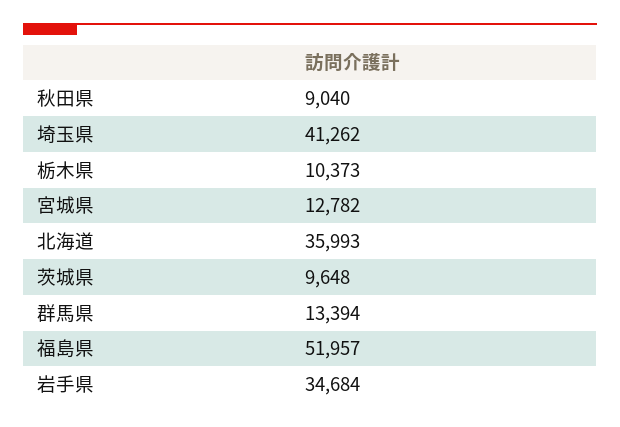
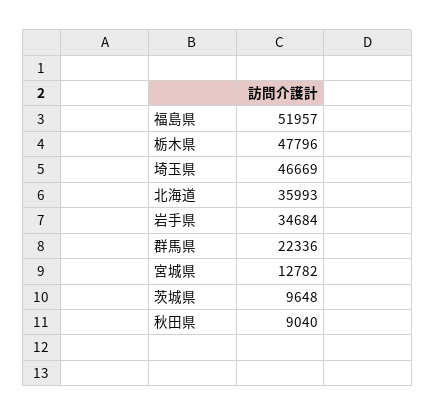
  {
    "秋田県": 9040,
-   "埼玉県": 41262,
+   "埼玉県": 46669,
-   "栃木県": 10373,
+   "栃木県": 47796,
    "宮城県": 12782,
    "北海道": 35993,
    "茨城県": 9648,
-   "群馬県": 13394,
+   "群馬県": 22336,
    "福島県": 51957,
    "岩手県": 34684
  }

